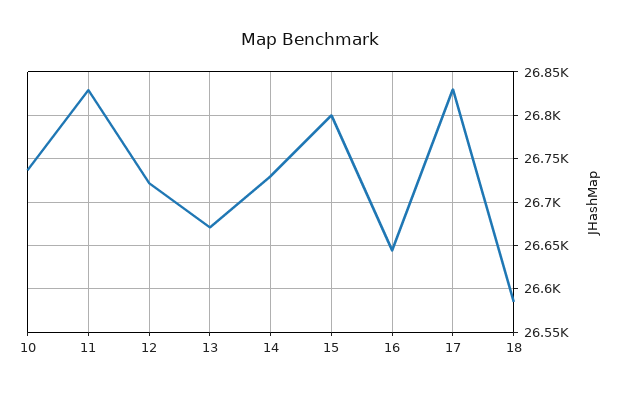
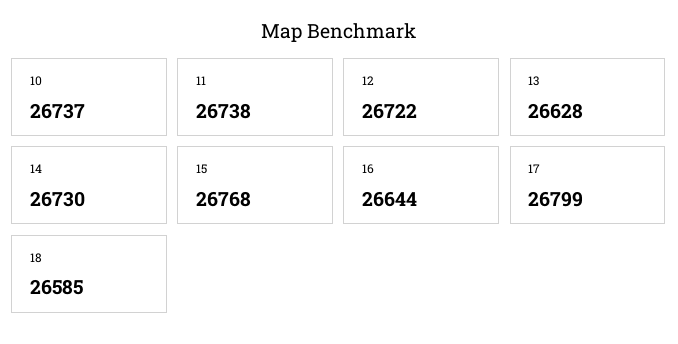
  {
    "10": 26737,
-   "11": 26830,
+   "11": 26738,
    "12": 26722,
-   "13": 26670,
+   "13": 26628,
    "14": 26730,
-   "15": 26800,
+   "15": 26768,
    "16": 26644,
-   "17": 26830,
+   "17": 26799,
    "18": 26585
  }

